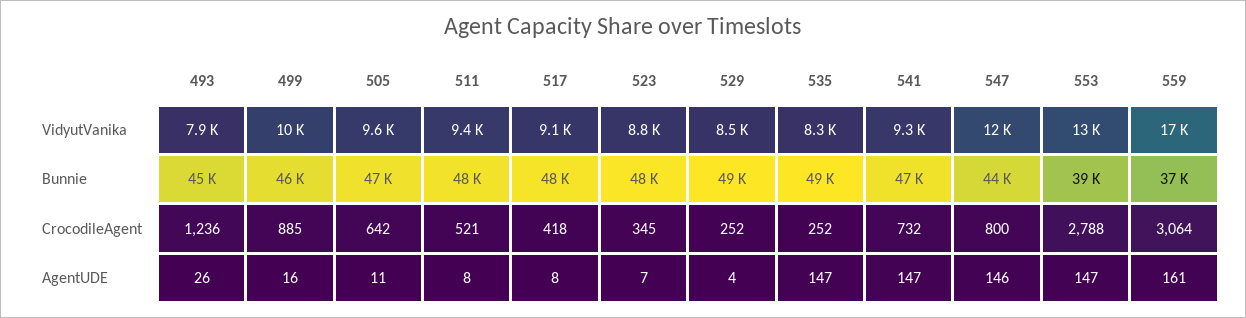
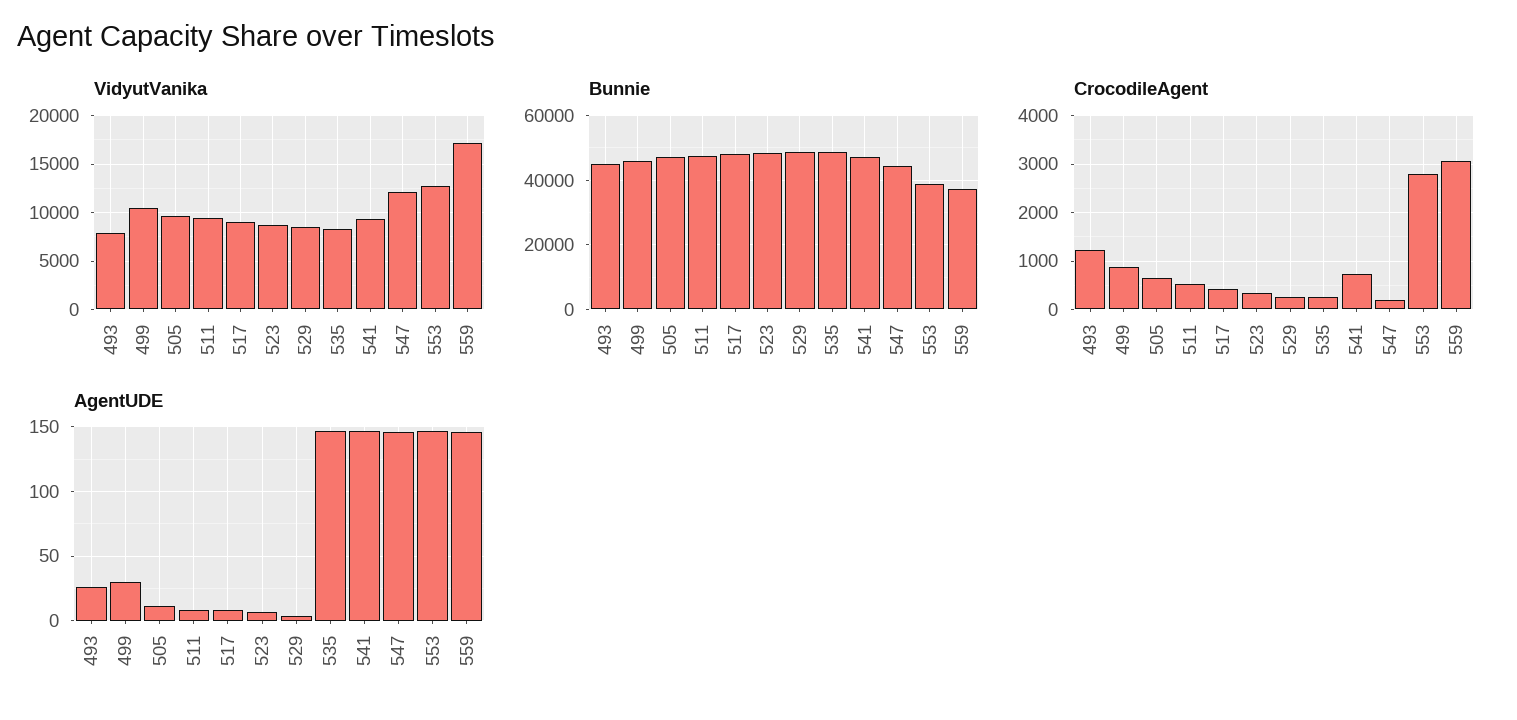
  {
    "VidyutVanika": {
      "493": 7900,
      "499": 10000,
      "505": 9600,
      "511": 9400,
      "517": 9100,
      "523": 8800,
      "529": 8500,
      "535": 8300,
      "541": 9300,
      "547": 12000,
      "553": 13000,
      "559": 17000
    },
    "Bunnie": {
      "493": 45000,
      "499": 46000,
      "505": 47000,
      "511": 48000,
      "517": 48000,
      "523": 48000,
      "529": 49000,
      "535": 49000,
      "541": 47000,
      "547": 44000,
      "553": 39000,
      "559": 37000
    },
    "CrocodileAgent": {
      "493": 1236,
      "499": 885,
      "505": 642,
      "511": 521,
      "517": 418,
      "523": 345,
      "529": 252,
      "535": 252,
      "541": 732,
-     "547": 800,
+     "547": 200,
      "553": 2788,
      "559": 3064
    },
    "AgentUDE": {
      "493": 26,
-     "499": 16,
+     "499": 30,
      "505": 11,
      "511": 8,
      "517": 8,
      "523": 7,
      "529": 4,
      "535": 147,
      "541": 147,
      "547": 146,
      "553": 147,
-     "559": 161
+     "559": 145
    }
  }

